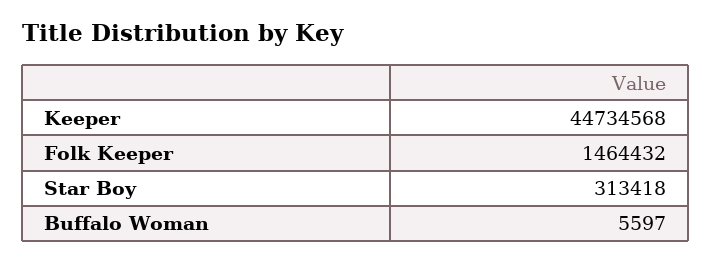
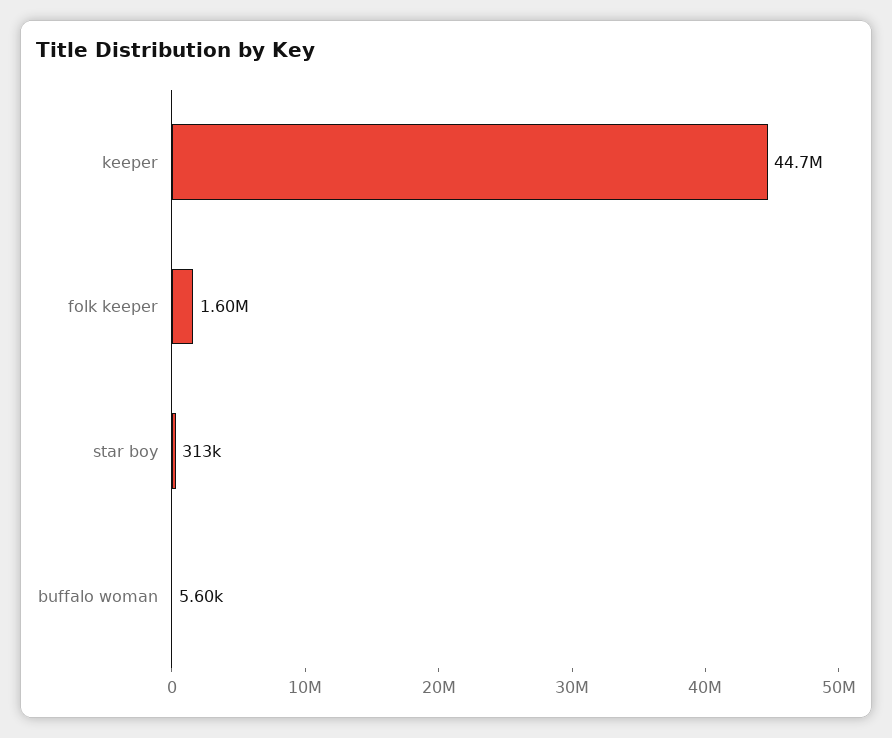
  {
    "Keeper": 44734568,
-   "Folk Keeper": 1464432,
+   "Folk Keeper": 1600000,
    "Star Boy": 313418,
    "Buffalo Woman": 5597
  }

